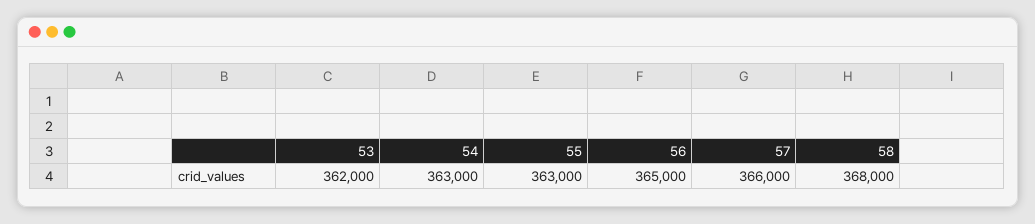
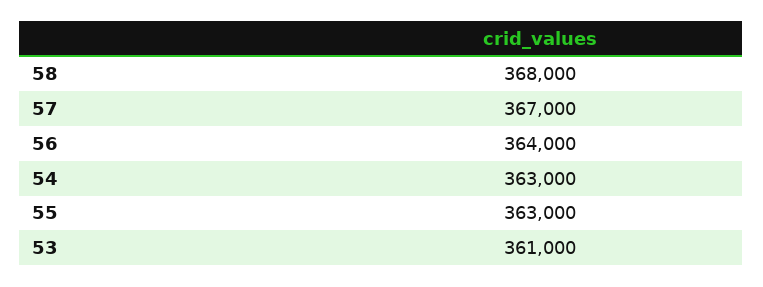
  {
-   "53": 362000,
+   "53": 361000,
    "54": 363000,
    "55": 363000,
-   "56": 365000,
+   "56": 364000,
-   "57": 366000,
+   "57": 367000,
    "58": 368000
  }

